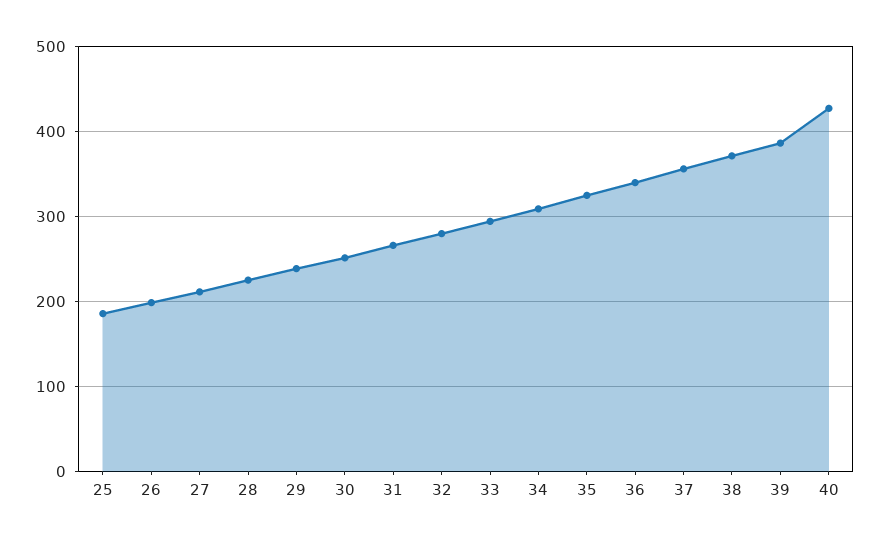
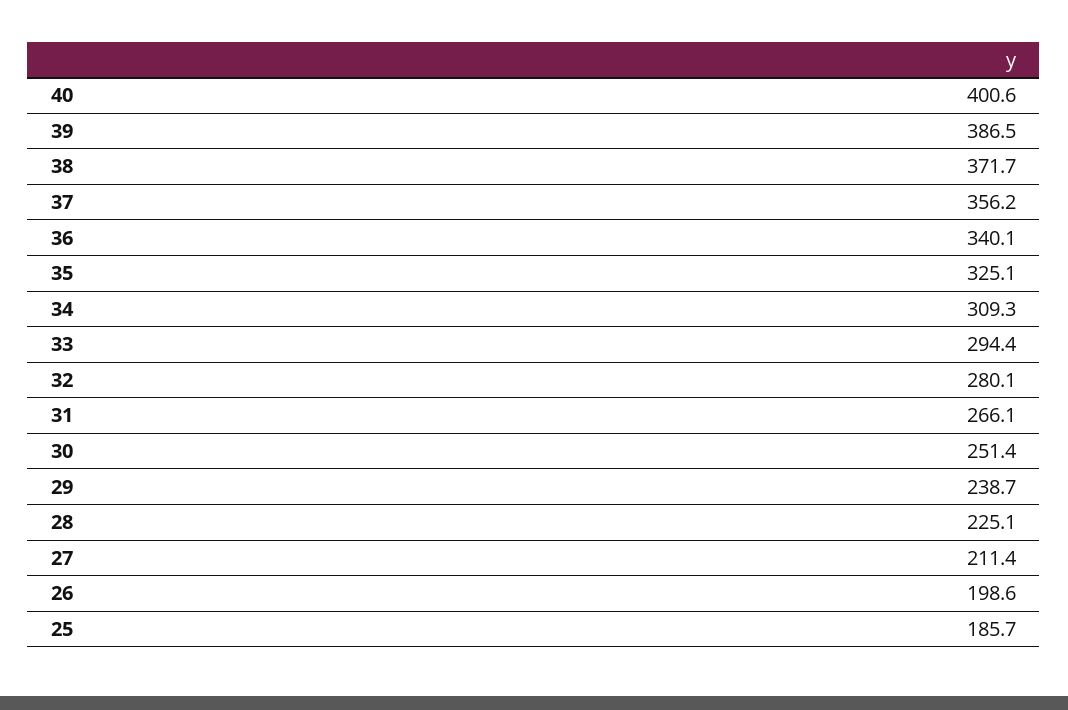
  {
    "25": 185.7,
    "26": 198.6,
    "27": 211.4,
    "28": 225.1,
    "29": 238.7,
    "30": 251.4,
    "31": 266.1,
    "32": 280.1,
    "33": 294.4,
    "34": 309.3,
    "35": 325.1,
    "36": 340.1,
    "37": 356.2,
    "38": 371.7,
    "39": 386.5,
-   "40": 430
+   "40": 400.6
  }

